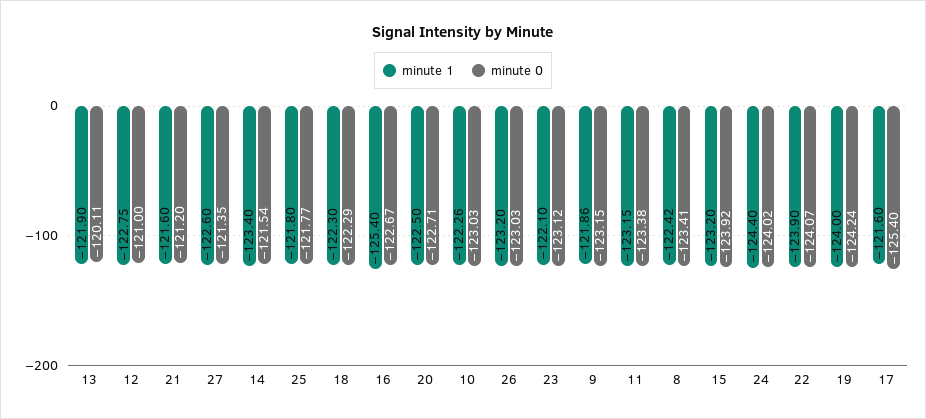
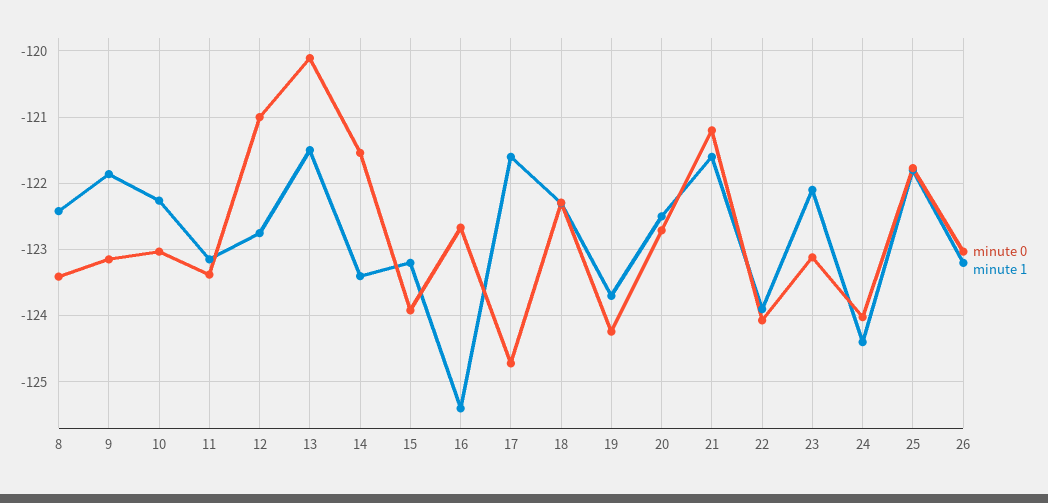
  {
    "minute 1": {
-     "13": -121.9,
+     "13": -121.5,
      "12": -122.75,
      "21": -121.6,
-     "27": -122.6,
      "14": -123.4,
      "25": -121.8,
      "18": -122.3,
      "16": -125.4,
      "20": -122.5,
      "10": -122.26,
      "26": -123.2,
      "23": -122.1,
      "9": -121.86,
      "11": -123.15,
      "8": -122.42,
      "15": -123.2,
      "24": -124.4,
      "22": -123.9,
-     "19": -124,
+     "19": -123.7,
      "17": -121.6
    },
    "minute 0": {
      "13": -120.11,
      "12": -121,
      "21": -121.2,
-     "27": -121.35,
      "14": -121.54,
      "25": -121.77,
      "18": -122.29,
      "16": -122.67,
      "20": -122.71,
      "10": -123.03,
      "26": -123.03,
      "23": -123.12,
      "9": -123.15,
      "11": -123.38,
      "8": -123.41,
      "15": -123.92,
      "24": -124.02,
      "22": -124.07,
      "19": -124.24,
-     "17": -125.4
+     "17": -124.7
    }
  }

